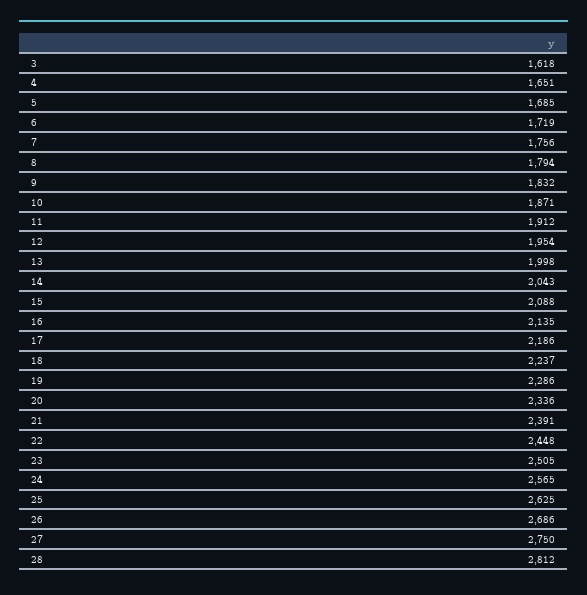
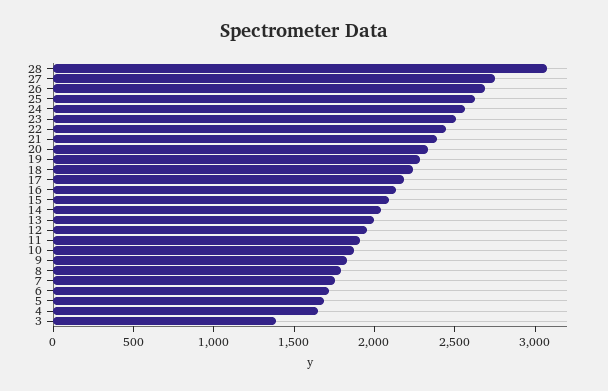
  {
-   "3": 1618,
+   "3": 1400,
    "4": 1651,
    "5": 1685,
    "6": 1719,
    "7": 1756,
    "8": 1794,
    "9": 1832,
    "10": 1871,
    "11": 1912,
    "12": 1954,
    "13": 1998,
    "14": 2043,
    "15": 2088,
    "16": 2135,
    "17": 2186,
    "18": 2237,
    "19": 2286,
    "20": 2336,
    "21": 2391,
    "22": 2448,
    "23": 2505,
    "24": 2565,
    "25": 2625,
    "26": 2686,
    "27": 2750,
-   "28": 2812
+   "28": 3100
  }

